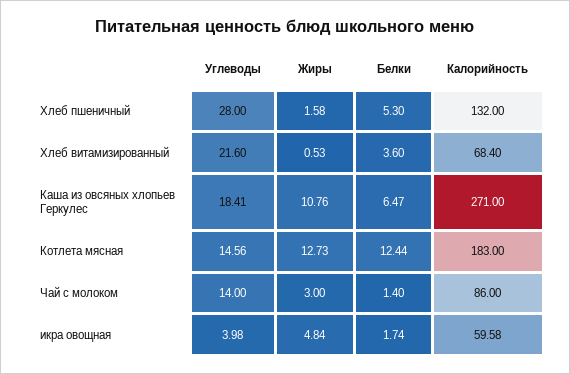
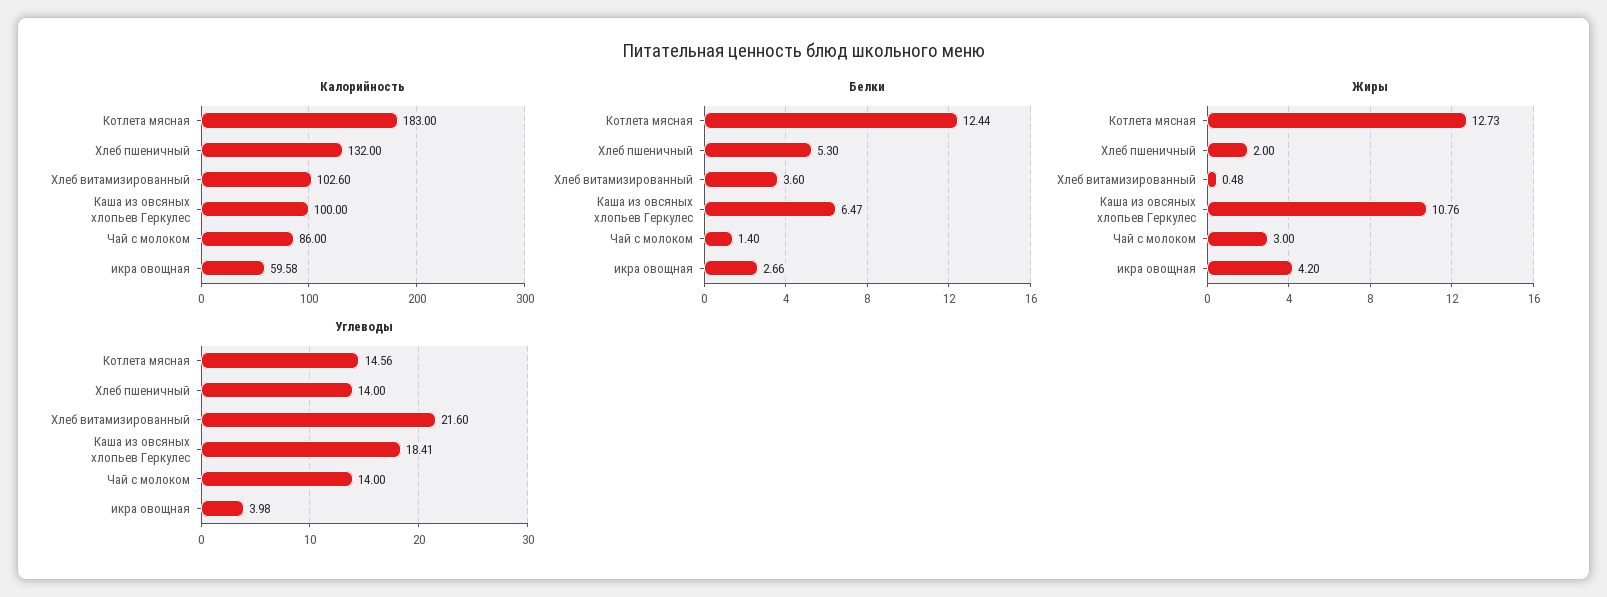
  {
    "Углеводы": {
-     "Хлеб пшеничный": 28,
+     "Хлеб пшеничный": 14,
      "Хлеб витамизированный": 21.6,
      "Каша из овсяных хлопьев Геркулес": 18.41,
      "Котлета мясная": 14.56,
      "Чай с молоком": 14,
      "икра овощная": 3.98
    },
    "Жиры": {
-     "Хлеб пшеничный": 1.58,
+     "Хлеб пшеничный": 2,
-     "Хлеб витамизированный": 0.53,
+     "Хлеб витамизированный": 0.48,
      "Каша из овсяных хлопьев Геркулес": 10.76,
      "Котлета мясная": 12.73,
      "Чай с молоком": 3,
-     "икра овощная": 4.84
+     "икра овощная": 4.2
    },
    "Белки": {
      "Хлеб пшеничный": 5.3,
      "Хлеб витамизированный": 3.6,
      "Каша из овсяных хлопьев Геркулес": 6.47,
      "Котлета мясная": 12.44,
      "Чай с молоком": 1.4,
-     "икра овощная": 1.74
+     "икра овощная": 2.66
    },
    "Калорийность": {
      "Хлеб пшеничный": 132,
-     "Хлеб витамизированный": 68.4,
+     "Хлеб витамизированный": 102.6,
-     "Каша из овсяных хлопьев Геркулес": 271,
+     "Каша из овсяных хлопьев Геркулес": 100,
      "Котлета мясная": 183,
      "Чай с молоком": 86,
      "икра овощная": 59.58
    }
  }

